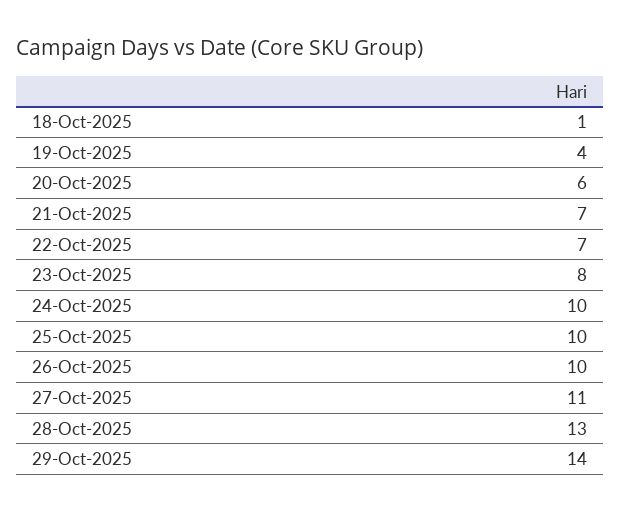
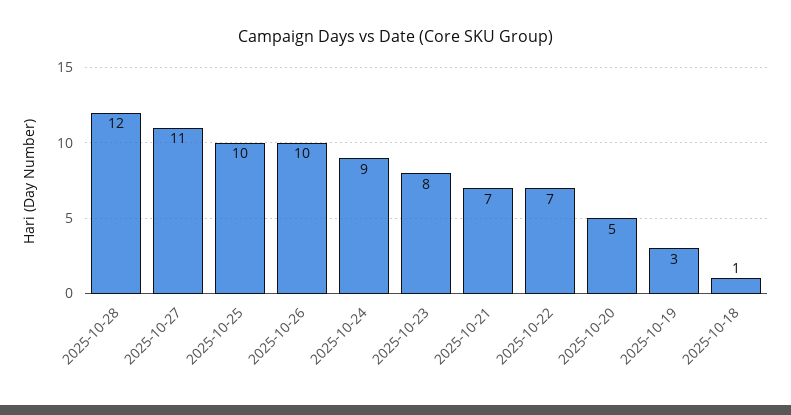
  {
    "18-Oct-2025": 1,
-   "19-Oct-2025": 4,
+   "19-Oct-2025": 3,
-   "20-Oct-2025": 6,
+   "20-Oct-2025": 5,
    "21-Oct-2025": 7,
    "22-Oct-2025": 7,
    "23-Oct-2025": 8,
-   "24-Oct-2025": 10,
+   "24-Oct-2025": 9,
    "25-Oct-2025": 10,
    "26-Oct-2025": 10,
    "27-Oct-2025": 11,
-   "28-Oct-2025": 13,
+   "28-Oct-2025": 12
-   "29-Oct-2025": 14
  }

